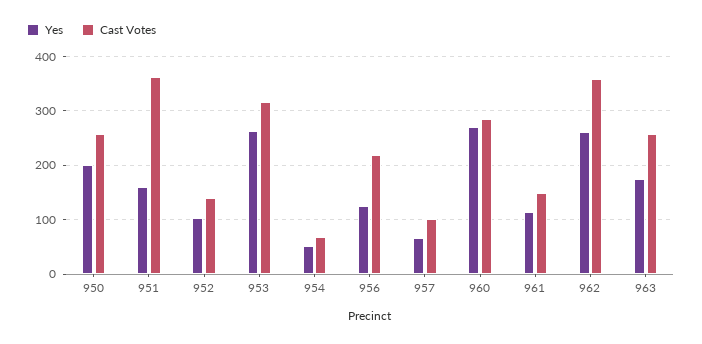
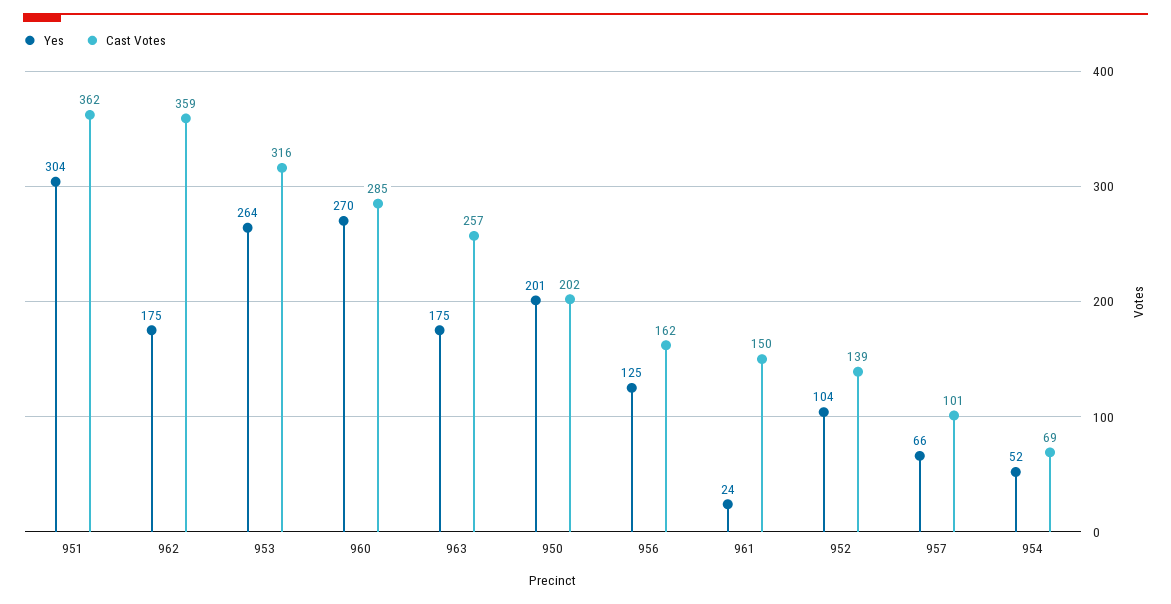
  {
    "Yes": {
      "950": 201,
-     "951": 160,
+     "951": 304,
      "952": 104,
      "953": 264,
      "954": 52,
      "956": 125,
      "957": 66,
      "960": 270,
-     "961": 120,
+     "961": 24,
-     "962": 260,
+     "962": 175,
      "963": 175
    },
    "Cast Votes": {
-     "950": 260,
+     "950": 202,
      "951": 362,
      "952": 139,
      "953": 316,
      "954": 69,
-     "956": 220,
+     "956": 162,
      "957": 101,
      "960": 285,
      "961": 150,
      "962": 359,
      "963": 257
    }
  }

